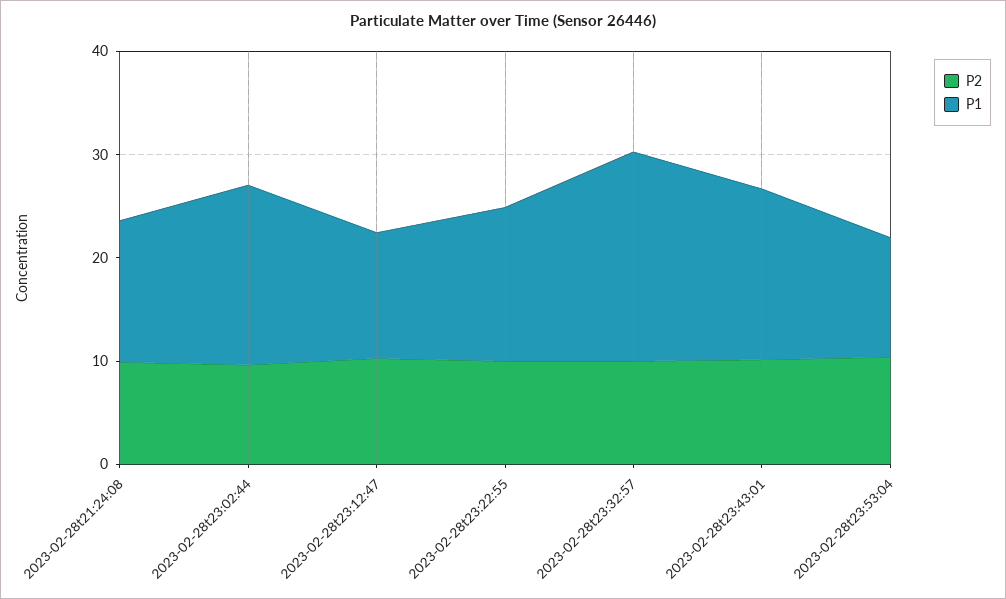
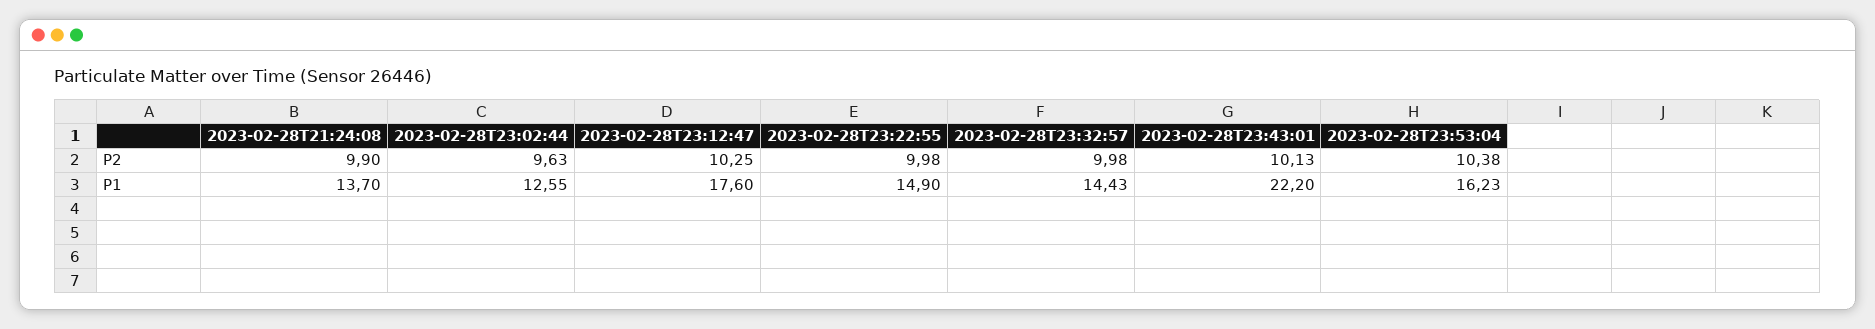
  {
    "P2": {
      "2023-02-28t21:24:08": 9.9,
      "2023-02-28t23:02:44": 9.63,
      "2023-02-28t23:12:47": 10.25,
      "2023-02-28t23:22:55": 9.98,
      "2023-02-28t23:32:57": 9.98,
      "2023-02-28t23:43:01": 10.13,
      "2023-02-28t23:53:04": 10.38
    },
    "P1": {
      "2023-02-28t21:24:08": 13.7,
-     "2023-02-28t23:02:44": 18,
+     "2023-02-28t23:02:44": 12.55,
-     "2023-02-28t23:12:47": 12,
+     "2023-02-28t23:12:47": 17.6,
      "2023-02-28t23:22:55": 14.9,
-     "2023-02-28t23:32:57": 20,
+     "2023-02-28t23:32:57": 14.43,
-     "2023-02-28t23:43:01": 16,
+     "2023-02-28t23:43:01": 22.2,
-     "2023-02-28t23:53:04": 12
+     "2023-02-28t23:53:04": 16.23
    }
  }

